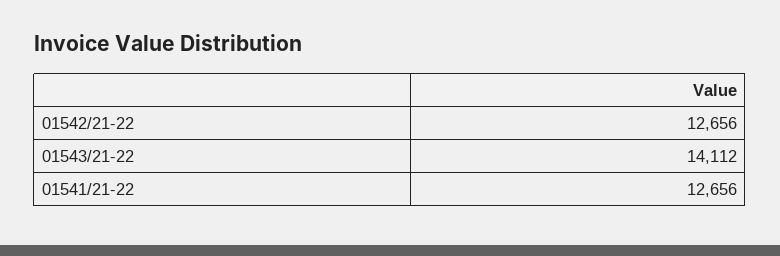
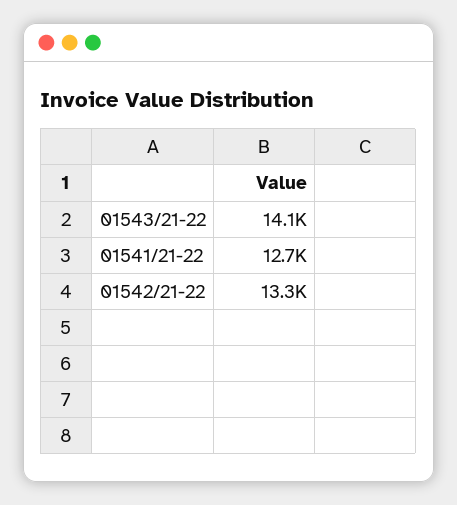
  {
-   "01542/21-22": 12656,
+   "01542/21-22": 13300,
    "01543/21-22": 14112,
    "01541/21-22": 12656
  }

